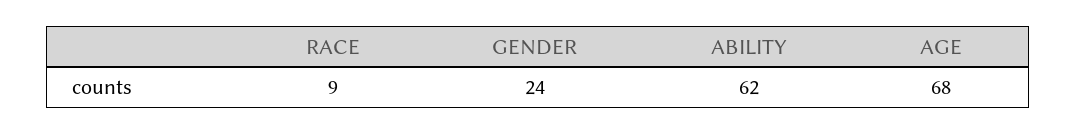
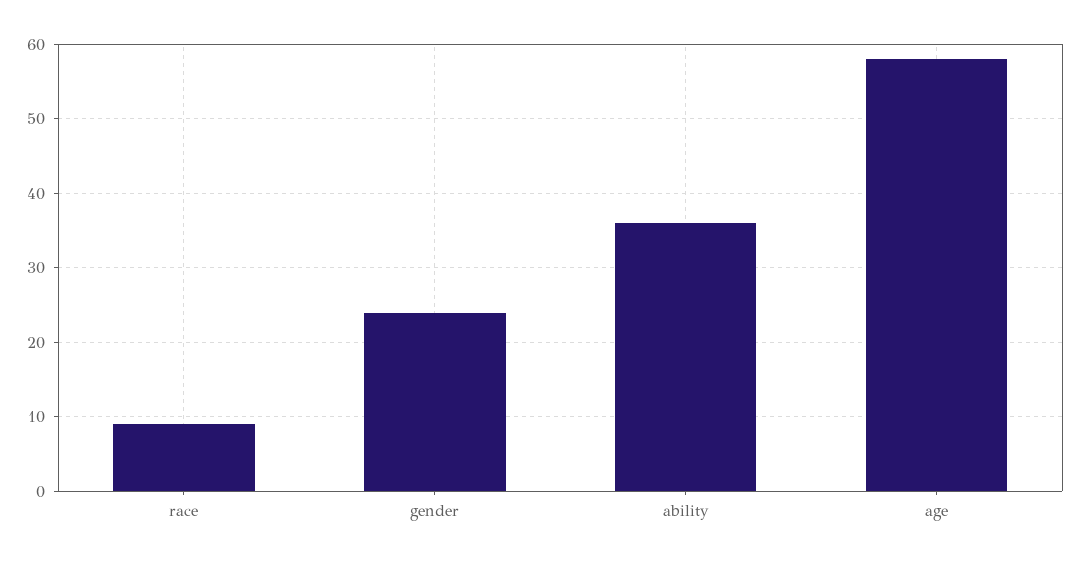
  {
    "RACE": 9,
    "GENDER": 24,
-   "ABILITY": 62,
+   "ABILITY": 36,
-   "AGE": 68
+   "AGE": 58
  }

